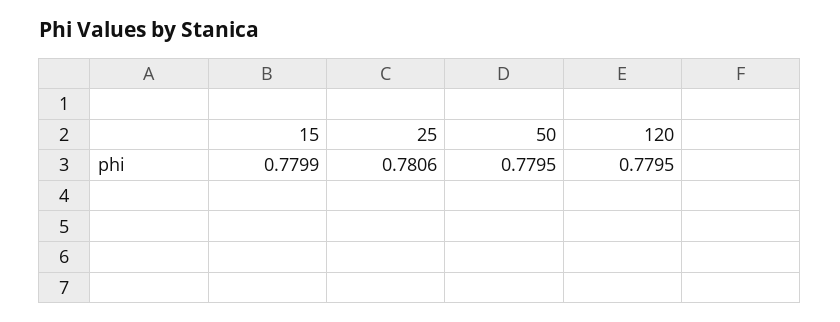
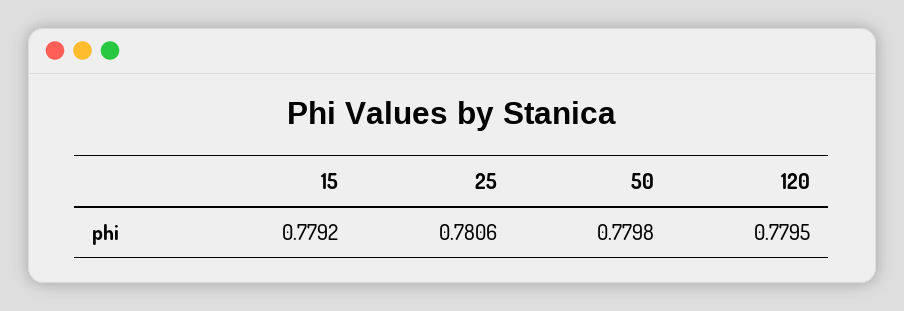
  {
-   "15": 0.7799,
+   "15": 0.7792,
    "25": 0.7806,
-   "50": 0.7795,
+   "50": 0.7798,
    "120": 0.7795
  }

